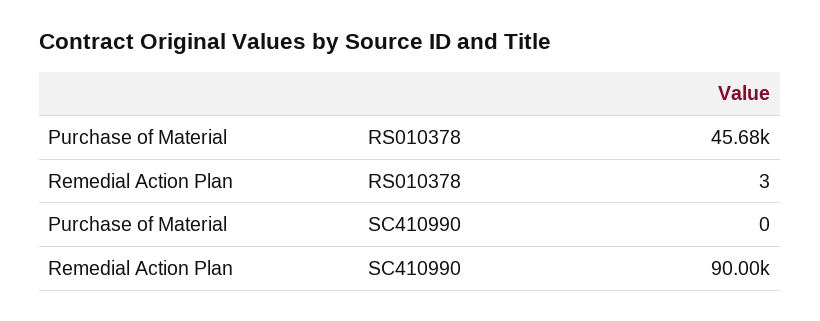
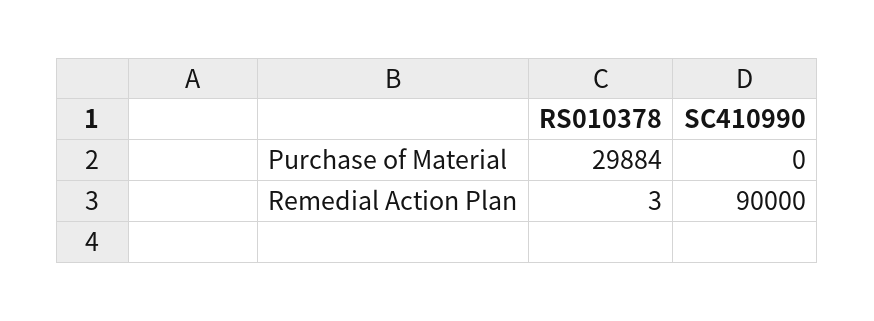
  {
    "Purchase of Material": {
-     "RS010378": 45680,
+     "RS010378": 29884,
      "SC410990": 0
    },
    "Remedial Action Plan": {
      "RS010378": 3,
      "SC410990": 90000
    }
  }

